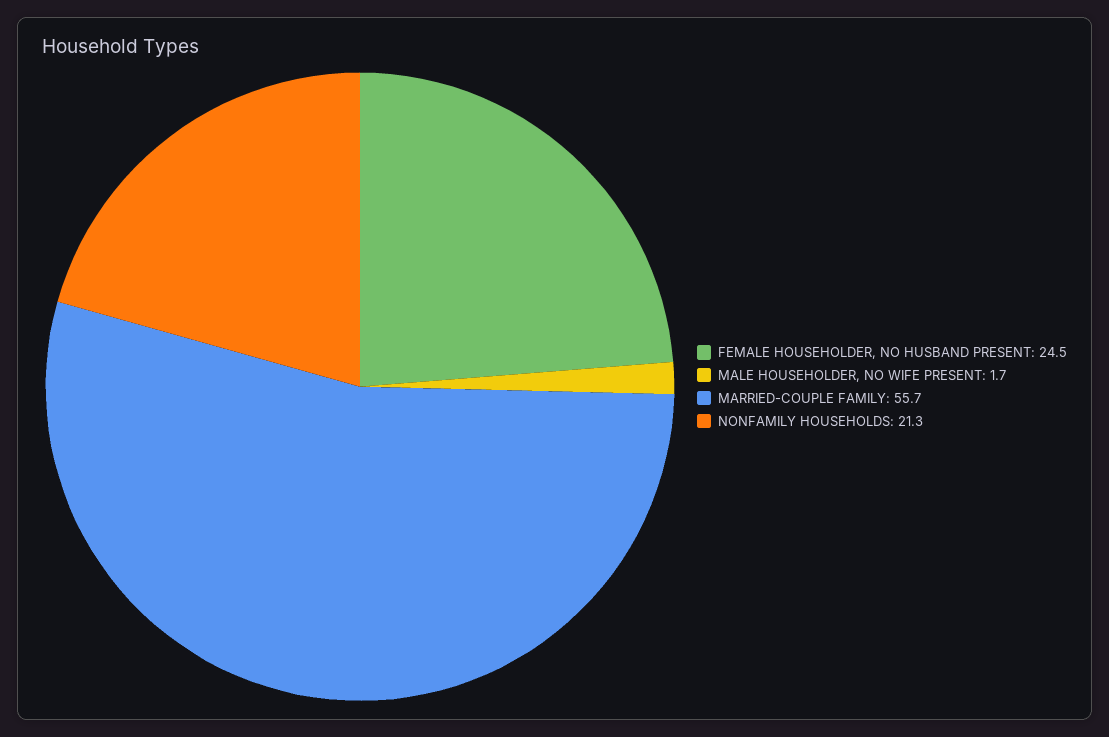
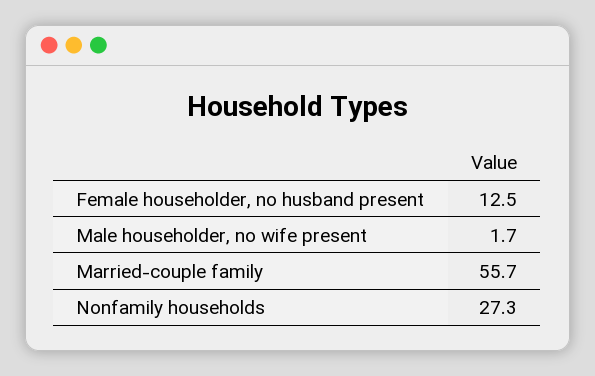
  {
-   "FEMALE HOUSEHOLDER, NO HUSBAND PRESENT": 24.5,
+   "FEMALE HOUSEHOLDER, NO HUSBAND PRESENT": 12.5,
    "MALE HOUSEHOLDER, NO WIFE PRESENT": 1.7,
    "MARRIED-COUPLE FAMILY": 55.7,
-   "NONFAMILY HOUSEHOLDS": 21.3
+   "NONFAMILY HOUSEHOLDS": 27.3
  }

